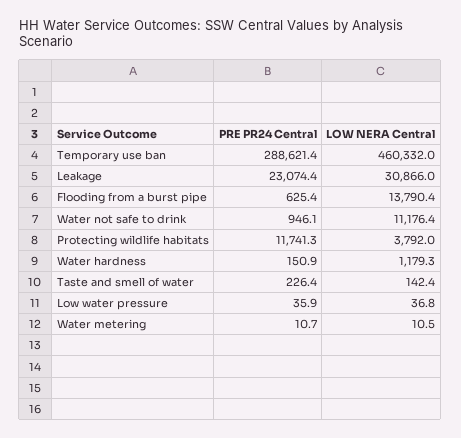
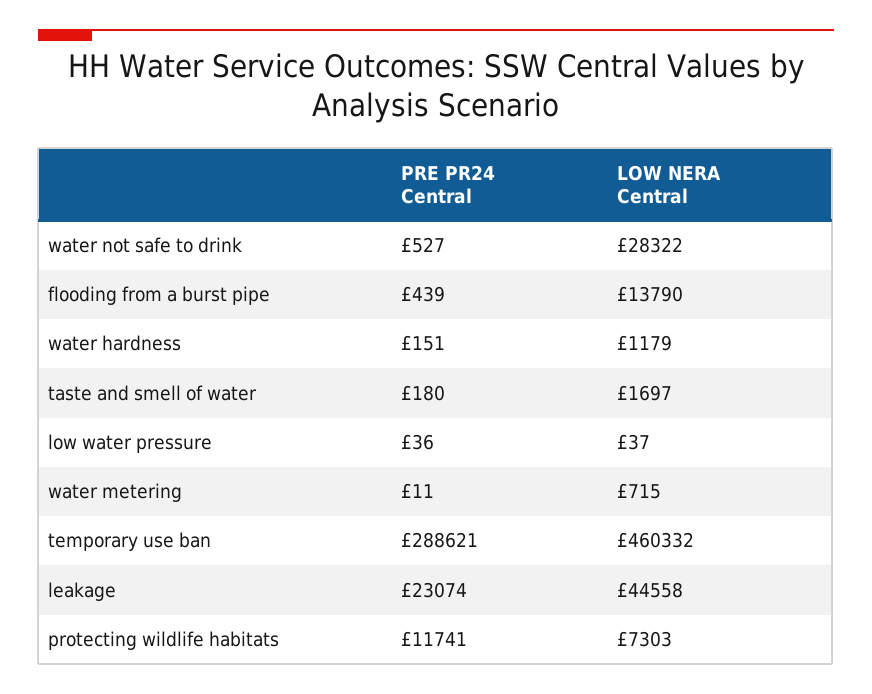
  {
    "PRE PR24 Central": {
      "Temporary use ban": 288621.4,
      "Leakage": 23074.4,
-     "Flooding from a burst pipe": 625.4,
+     "Flooding from a burst pipe": 439,
-     "Water not safe to drink": 946.1,
+     "Water not safe to drink": 527,
      "Protecting wildlife habitats": 11741.3,
      "Water hardness": 150.9,
-     "Taste and smell of water": 226.4,
+     "Taste and smell of water": 180,
      "Low water pressure": 35.9,
      "Water metering": 10.7
    },
    "LOW NERA Central": {
      "Temporary use ban": 460332,
-     "Leakage": 30866,
+     "Leakage": 44558,
      "Flooding from a burst pipe": 13790.4,
-     "Water not safe to drink": 11176.4,
+     "Water not safe to drink": 28322,
-     "Protecting wildlife habitats": 3792,
+     "Protecting wildlife habitats": 7303,
      "Water hardness": 1179.3,
-     "Taste and smell of water": 142.4,
+     "Taste and smell of water": 1697,
      "Low water pressure": 36.8,
-     "Water metering": 10.5
+     "Water metering": 715
    }
  }

